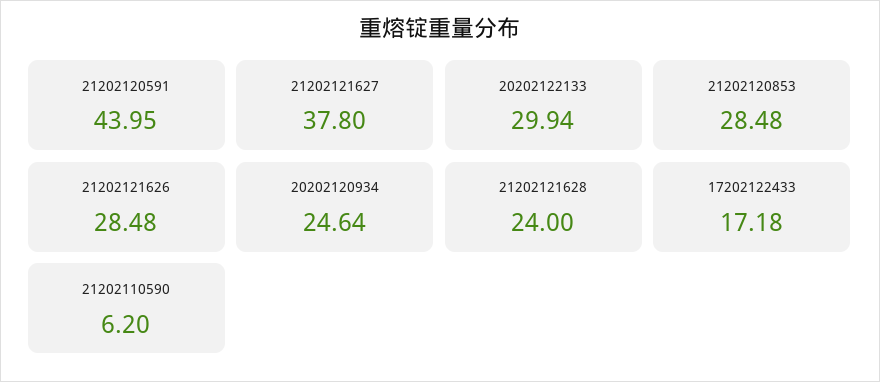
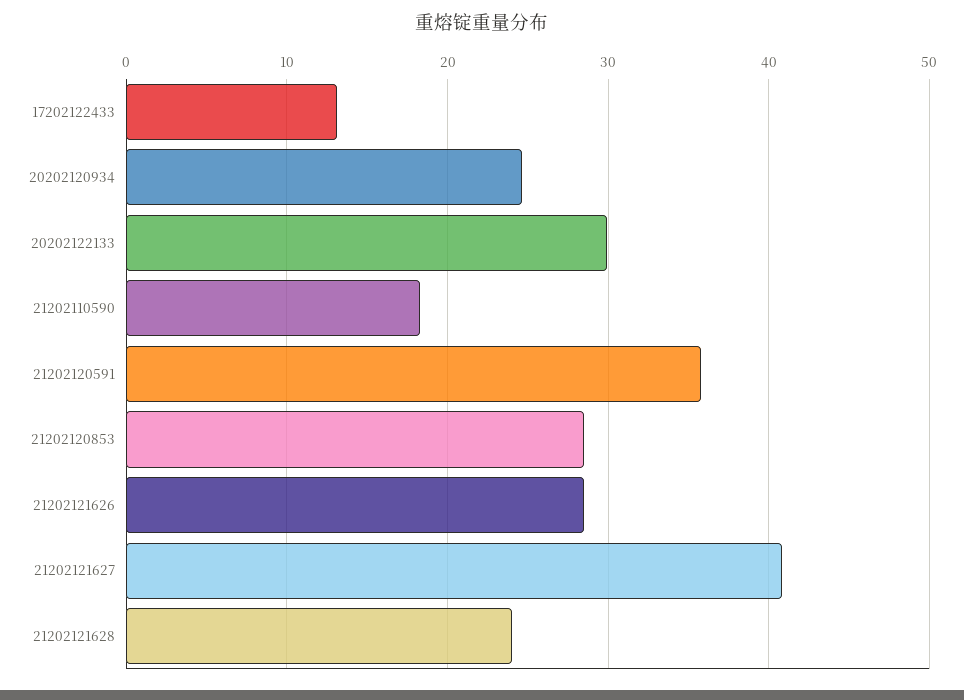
  {
-   "21202120591": 43.95,
+   "21202120591": 36,
-   "21202121627": 37.8,
+   "21202121627": 41,
    "20202122133": 29.94,
    "21202120853": 28.48,
    "21202121626": 28.48,
    "20202120934": 24.64,
    "21202121628": 24,
-   "17202122433": 17.18,
+   "17202122433": 13,
-   "21202110590": 6.2
+   "21202110590": 18
  }

